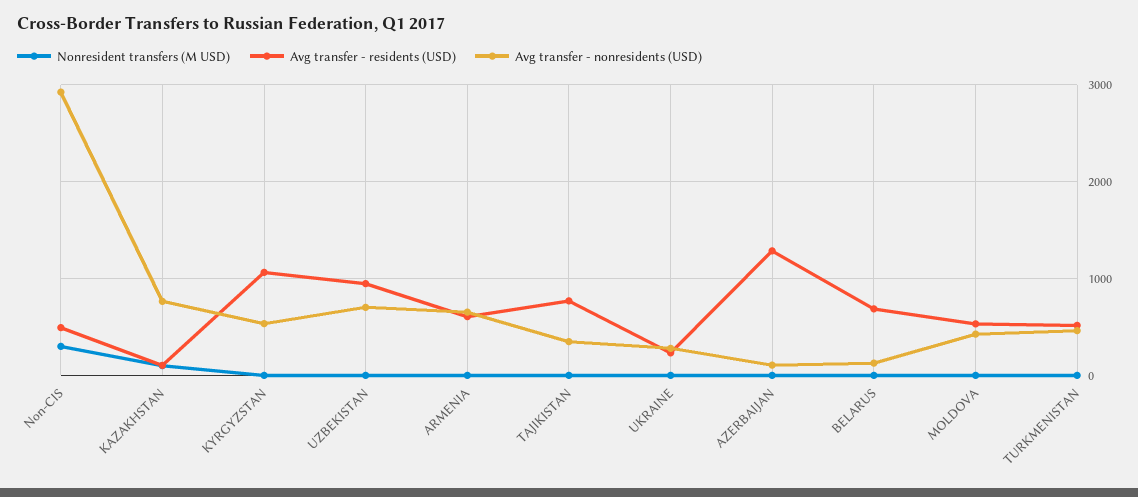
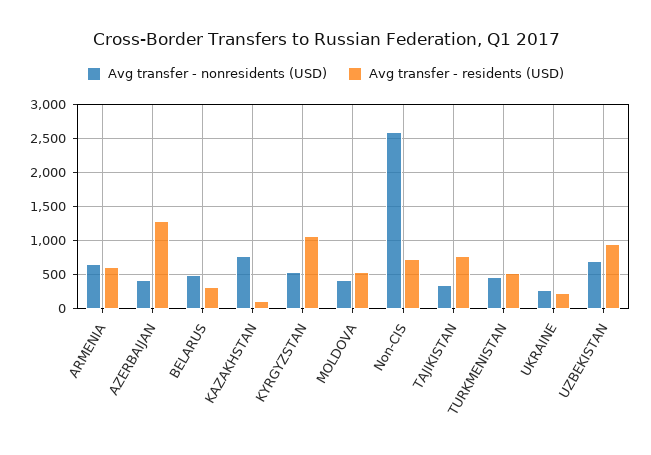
  {
-   "Nonresident transfers (M USD)": {
-     "Non-CIS": 300,
-     "KAZAKHSTAN": 100,
-     "KYRGYZSTAN": 0,
-     "UZBEKISTAN": 0,
-     "ARMENIA": 0,
-     "TAJIKISTAN": 0,
-     "UKRAINE": 0,
-     "AZERBAIJAN": 0,
-     "BELARUS": 0,
-     "MOLDOVA": 0,
-     "TURKMENISTAN": 0
-   },
    "Avg transfer - residents (USD)": {
-     "Non-CIS": 500,
+     "Non-CIS": 700,
      "KAZAKHSTAN": 100,
      "KYRGYZSTAN": 1100,
      "UZBEKISTAN": 900,
      "ARMENIA": 600,
      "TAJIKISTAN": 800,
      "UKRAINE": 200,
      "AZERBAIJAN": 1300,
-     "BELARUS": 700,
+     "BELARUS": 300,
      "MOLDOVA": 500,
      "TURKMENISTAN": 500
    },
    "Avg transfer - nonresidents (USD)": {
-     "Non-CIS": 2900,
+     "Non-CIS": 2600,
      "KAZAKHSTAN": 800,
      "KYRGYZSTAN": 500,
      "UZBEKISTAN": 700,
      "ARMENIA": 700,
      "TAJIKISTAN": 400,
      "UKRAINE": 300,
-     "AZERBAIJAN": 100,
+     "AZERBAIJAN": 400,
-     "BELARUS": 100,
+     "BELARUS": 500,
      "MOLDOVA": 400,
      "TURKMENISTAN": 500
    }
  }

